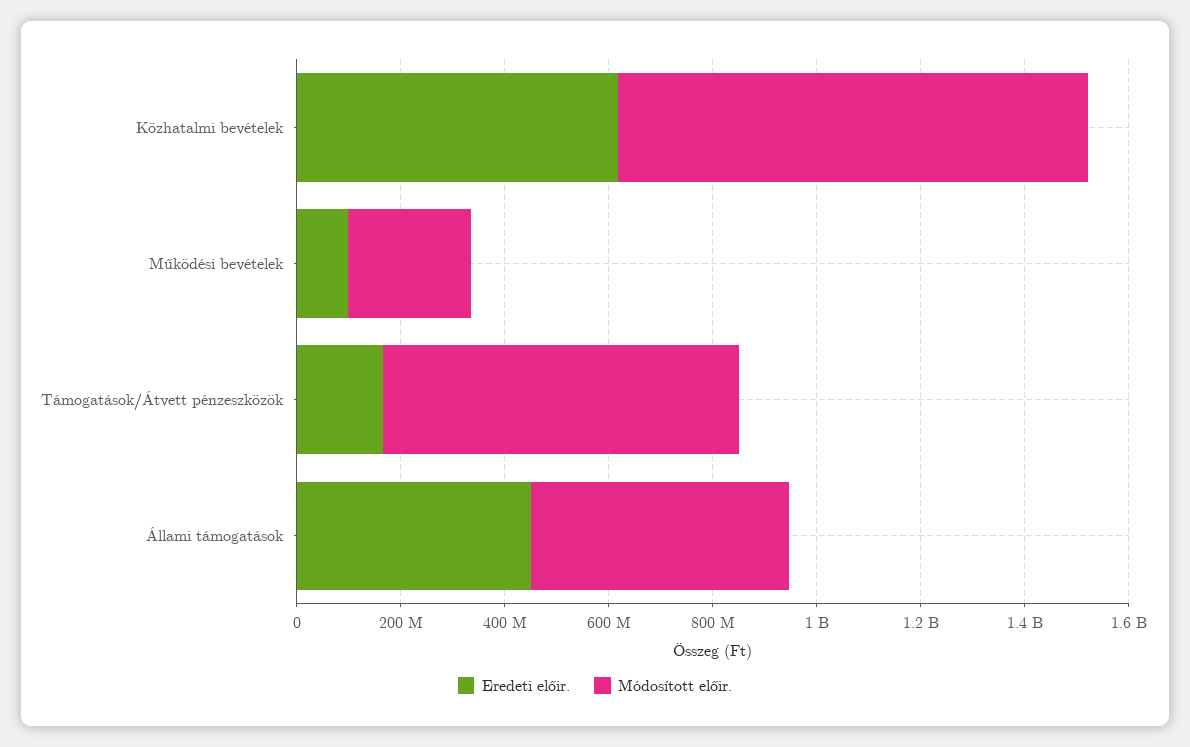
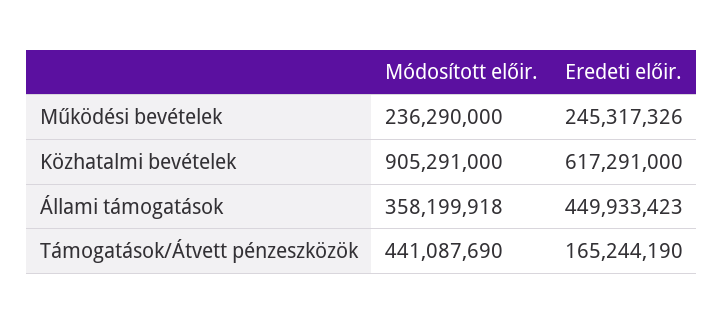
  {
    "Eredeti előir.": {
      "Közhatalmi bevételek": 617291000,
-     "Működési bevételek": 100000000,
+     "Működési bevételek": 245317326,
      "Támogatások/Átvett pénzeszközök": 165244190,
      "Állami támogatások": 449933423
    },
    "Módosított előir.": {
      "Közhatalmi bevételek": 905291000,
      "Működési bevételek": 236290000,
-     "Támogatások/Átvett pénzeszközök": 700000000,
+     "Támogatások/Átvett pénzeszközök": 441087690,
-     "Állami támogatások": 500000000
+     "Állami támogatások": 358199918
    }
  }

